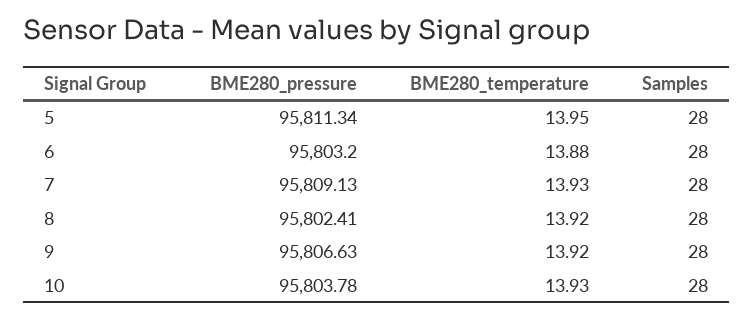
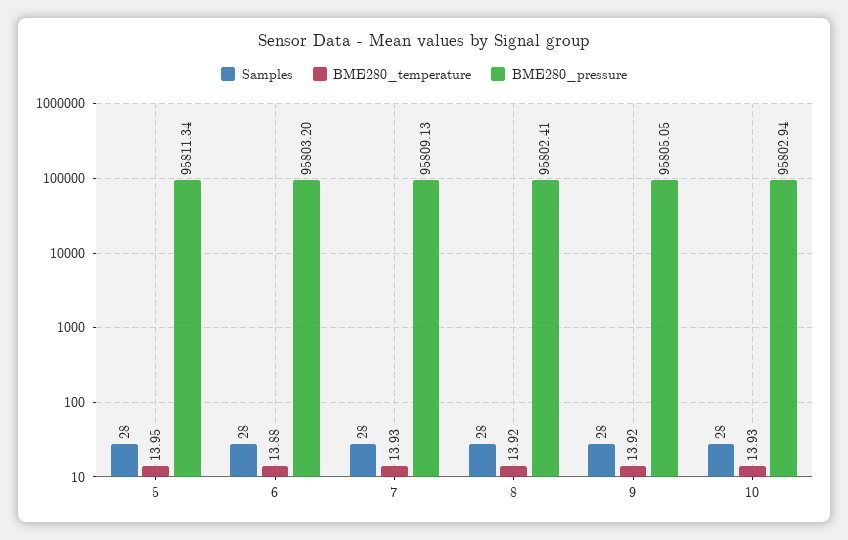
  {
    "BME280_pressure": {
      "5": 95811.34,
      "6": 95803.2,
      "7": 95809.13,
      "8": 95802.41,
-     "9": 95806.63,
+     "9": 95805.05,
-     "10": 95803.78
+     "10": 95802.94
    },
    "BME280_temperature": {
      "5": 13.95,
      "6": 13.88,
      "7": 13.93,
      "8": 13.92,
      "9": 13.92,
      "10": 13.93
    },
    "Samples": {
      "5": 28,
      "6": 28,
      "7": 28,
      "8": 28,
      "9": 28,
      "10": 28
    }
  }

